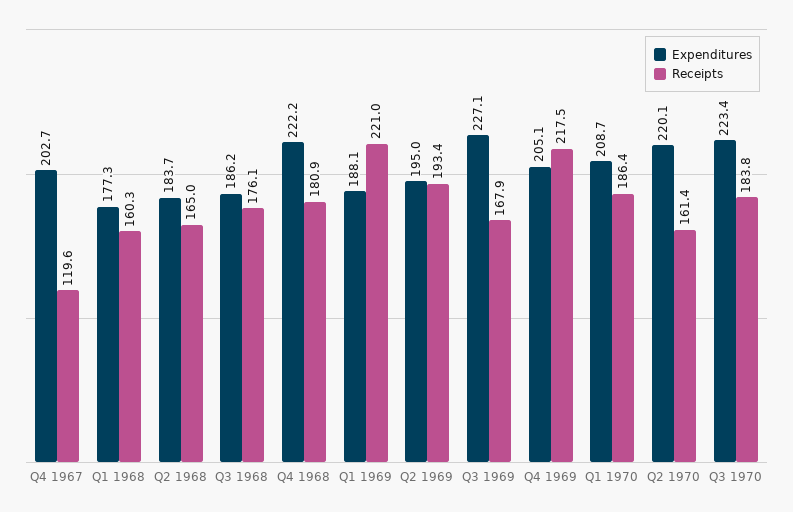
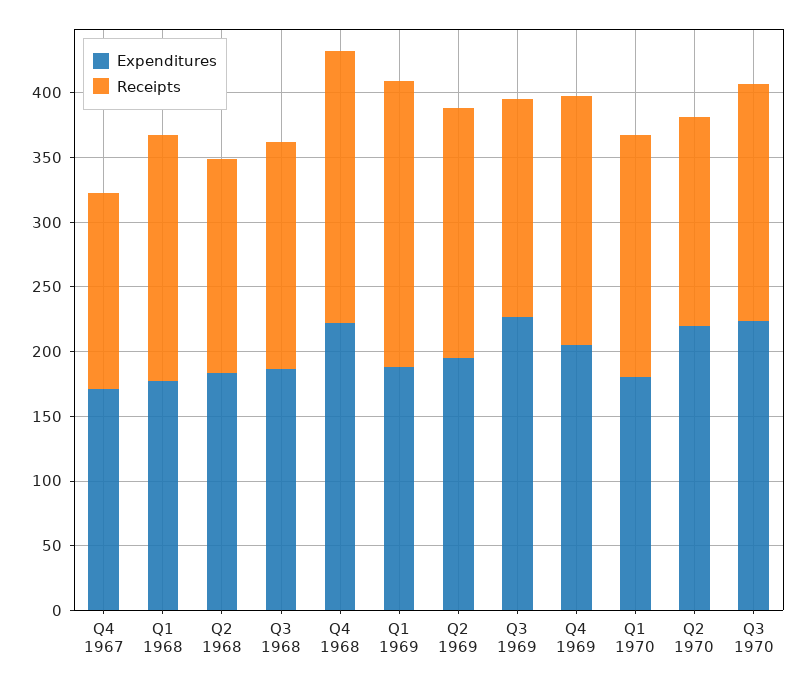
  {
    "Expenditures": {
-     "Q4 1967": 202.7,
+     "Q4 1967": 170,
      "Q1 1968": 177.3,
      "Q2 1968": 183.7,
      "Q3 1968": 186.2,
      "Q4 1968": 222.2,
      "Q1 1969": 188.1,
      "Q2 1969": 195,
      "Q3 1969": 227.1,
      "Q4 1969": 205.1,
-     "Q1 1970": 208.7,
+     "Q1 1970": 180,
      "Q2 1970": 220.1,
      "Q3 1970": 223.4
    },
    "Receipts": {
-     "Q4 1967": 119.6,
+     "Q4 1967": 150,
-     "Q1 1968": 160.3,
+     "Q1 1968": 190,
      "Q2 1968": 165,
      "Q3 1968": 176.1,
-     "Q4 1968": 180.9,
+     "Q4 1968": 210,
      "Q1 1969": 221,
      "Q2 1969": 193.4,
      "Q3 1969": 167.9,
-     "Q4 1969": 217.5,
+     "Q4 1969": 190,
      "Q1 1970": 186.4,
      "Q2 1970": 161.4,
      "Q3 1970": 183.8
    }
  }

